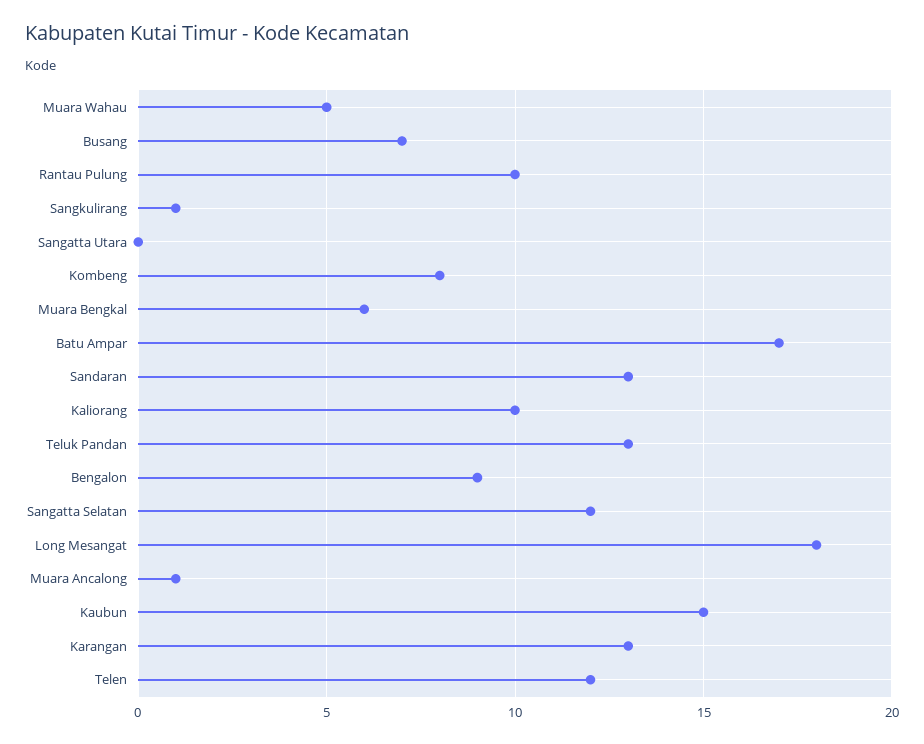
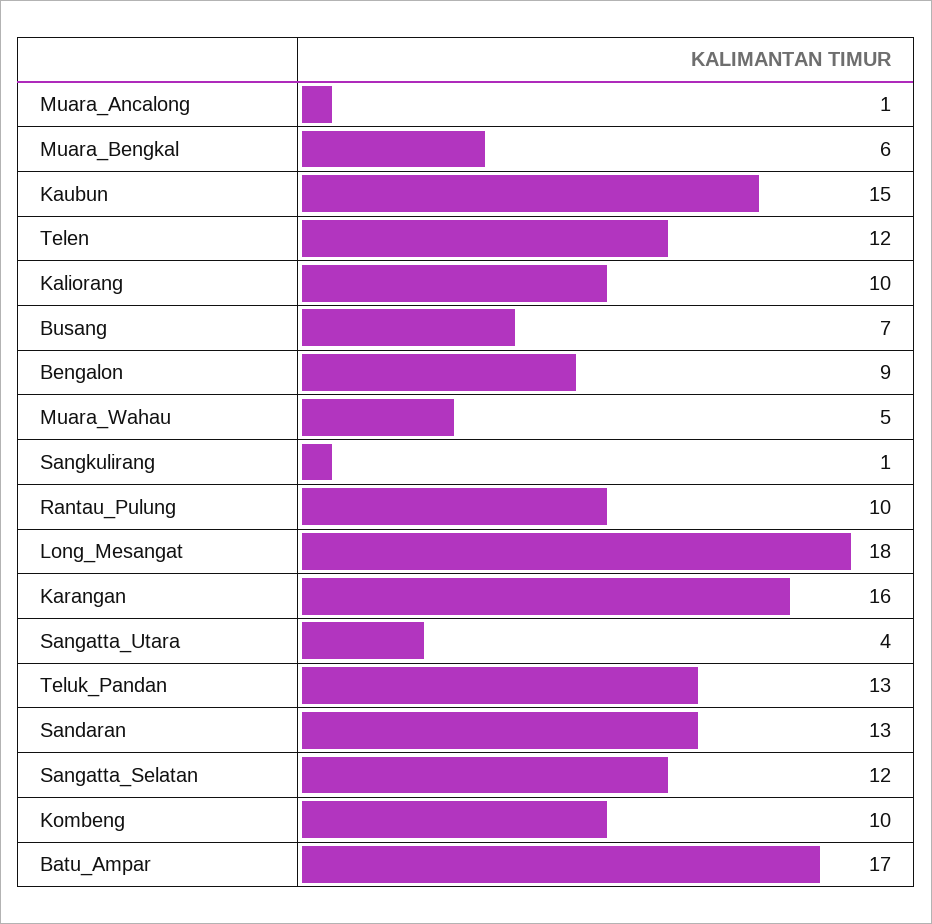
  {
    "Muara Wahau": 5,
    "Busang": 7,
    "Rantau Pulung": 10,
    "Sangkulirang": 1,
-   "Sangatta Utara": 0,
+   "Sangatta Utara": 4,
-   "Kombeng": 8,
+   "Kombeng": 10,
    "Muara Bengkal": 6,
    "Batu Ampar": 17,
    "Sandaran": 13,
    "Kaliorang": 10,
    "Teluk Pandan": 13,
    "Bengalon": 9,
    "Sangatta Selatan": 12,
    "Long Mesangat": 18,
    "Muara Ancalong": 1,
    "Kaubun": 15,
-   "Karangan": 13,
+   "Karangan": 16,
    "Telen": 12
  }

